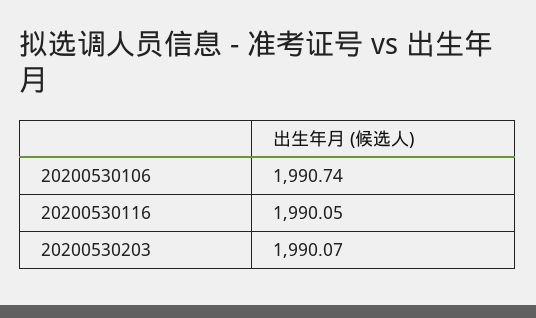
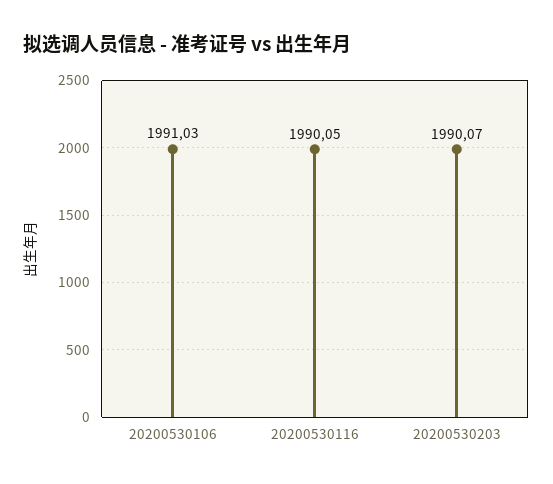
  {
-   "20200530106": 1990.74,
+   "20200530106": 1991.03,
    "20200530116": 1990.05,
    "20200530203": 1990.07
  }

